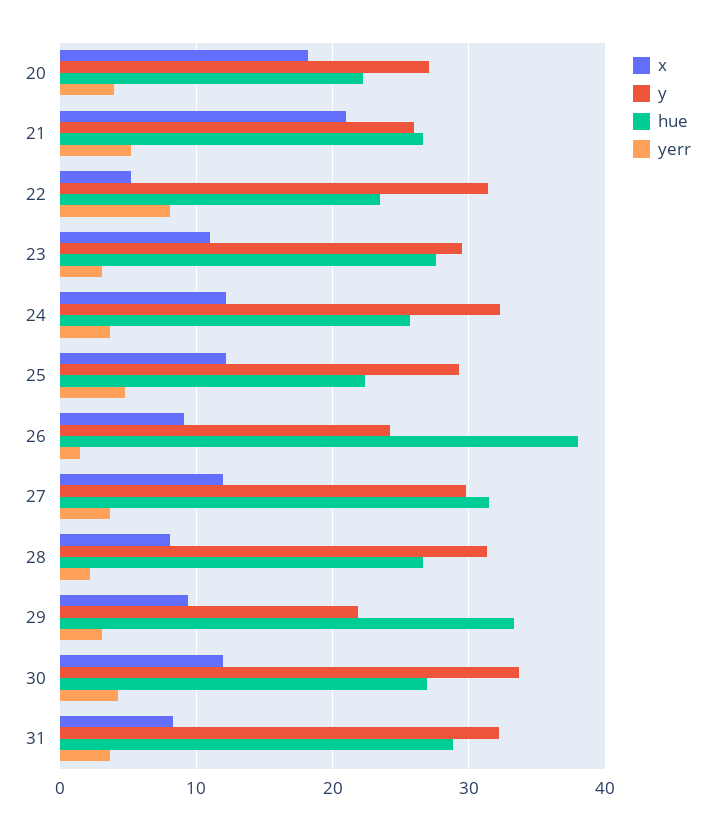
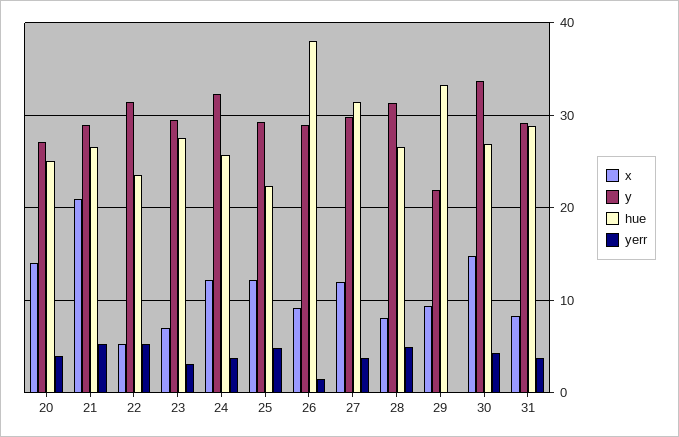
  {
    "x": {
-     "20": 18,
+     "20": 14,
      "21": 21,
      "22": 5,
-     "23": 11,
+     "23": 7,
      "24": 12,
      "25": 12,
      "26": 9,
      "27": 12,
      "28": 8,
      "29": 9,
-     "30": 12,
+     "30": 15,
      "31": 8
    },
    "y": {
      "20": 27,
-     "21": 26,
+     "21": 29,
      "22": 31,
      "23": 30,
      "24": 32,
      "25": 29,
-     "26": 24,
+     "26": 29,
      "27": 30,
      "28": 31,
      "29": 22,
      "30": 34,
-     "31": 32
+     "31": 29
    },
    "hue": {
-     "20": 22,
+     "20": 25,
      "21": 27,
      "22": 24,
      "23": 28,
      "24": 26,
      "25": 22,
      "26": 38,
      "27": 32,
      "28": 27,
      "29": 33,
      "30": 27,
      "31": 29
    },
    "yerr": {
      "20": 4,
      "21": 5,
-     "22": 8,
+     "22": 5,
      "23": 3,
      "24": 4,
      "25": 5,
      "26": 2,
      "27": 4,
-     "28": 2,
+     "28": 5,
-     "29": 3,
+     "29": 0,
      "30": 4,
      "31": 4
    }
  }

